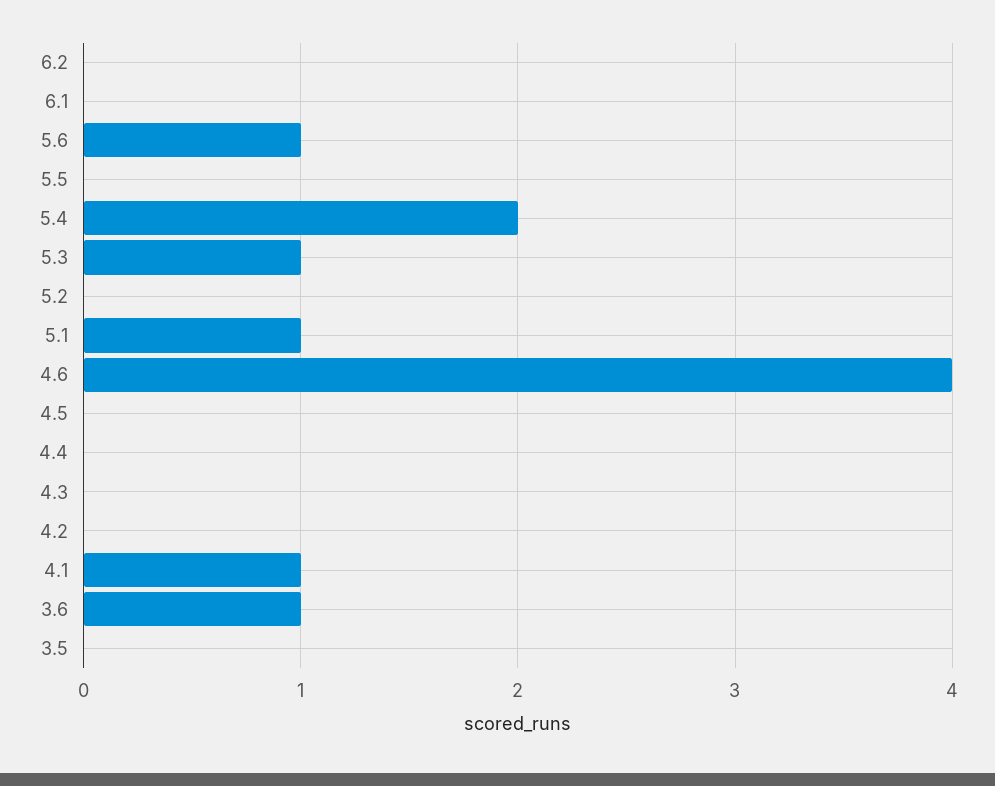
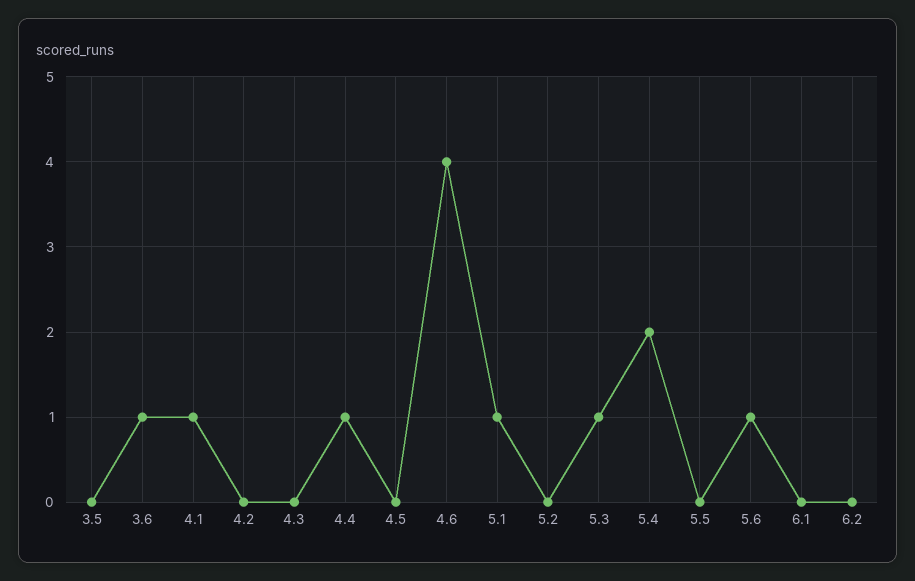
  {
    "6.2": 0,
    "6.1": 0,
    "5.6": 1,
    "5.5": 0,
    "5.4": 2,
    "5.3": 1,
    "5.2": 0,
    "5.1": 1,
    "4.6": 4,
    "4.5": 0,
-   "4.4": 0,
+   "4.4": 1,
    "4.3": 0,
    "4.2": 0,
    "4.1": 1,
    "3.6": 1,
    "3.5": 0
  }

